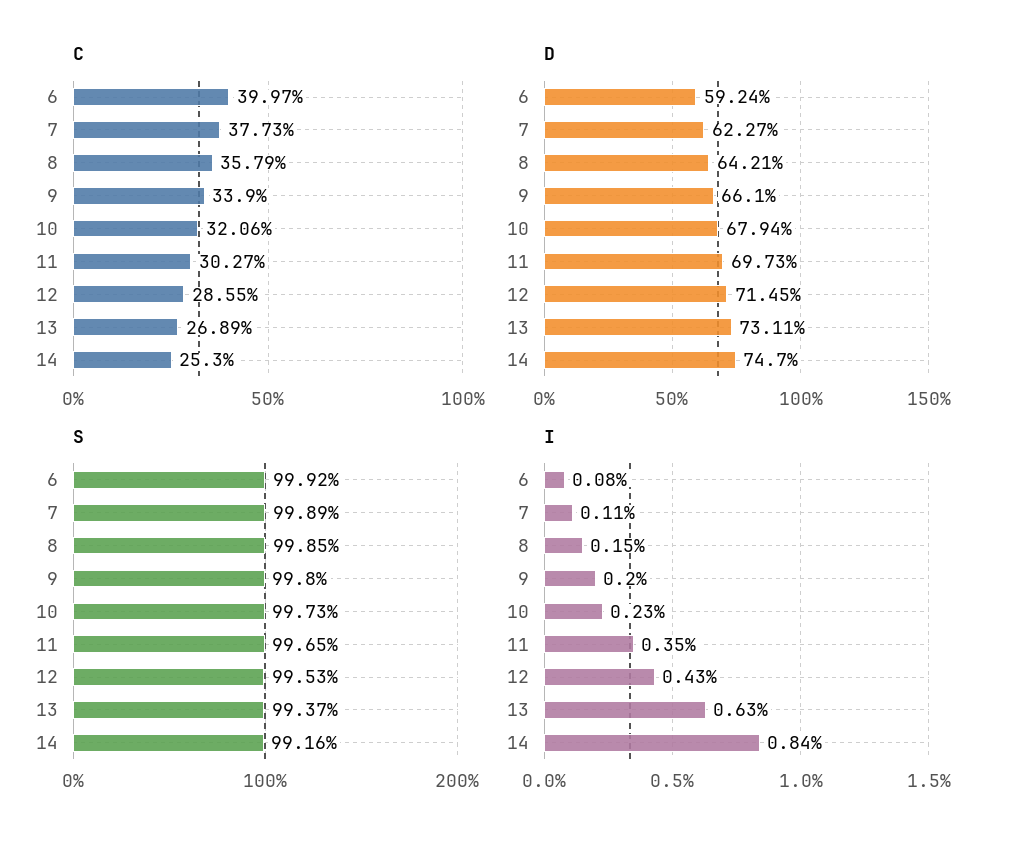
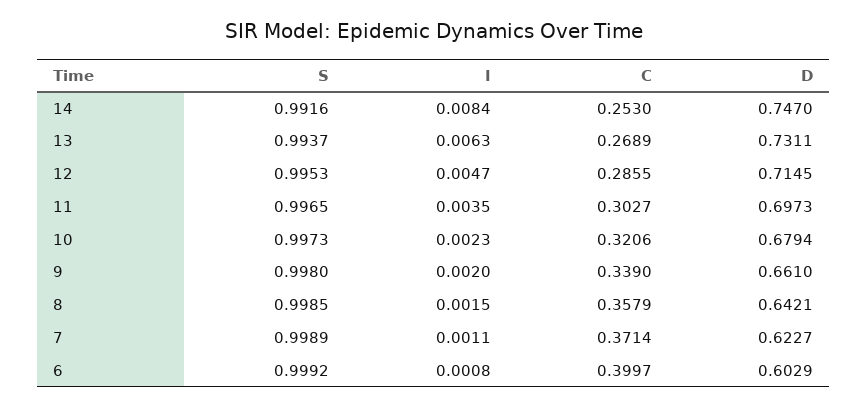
  {
    "C": {
      "6": 0.3997,
-     "7": 0.3773,
+     "7": 0.3714,
      "8": 0.3579,
      "9": 0.339,
      "10": 0.3206,
      "11": 0.3027,
      "12": 0.2855,
      "13": 0.2689,
      "14": 0.253
    },
    "D": {
-     "6": 0.5924,
+     "6": 0.6029,
      "7": 0.6227,
      "8": 0.6421,
      "9": 0.661,
      "10": 0.6794,
      "11": 0.6973,
      "12": 0.7145,
      "13": 0.7311,
      "14": 0.747
    },
    "S": {
      "6": 0.9992,
      "7": 0.9989,
      "8": 0.9985,
      "9": 0.998,
      "10": 0.9973,
      "11": 0.9965,
      "12": 0.9953,
      "13": 0.9937,
      "14": 0.9916
    },
    "I": {
      "6": 0.0008,
      "7": 0.0011,
      "8": 0.0015,
      "9": 0.002,
      "10": 0.0023,
      "11": 0.0035,
-     "12": 0.0043,
+     "12": 0.0047,
      "13": 0.0063,
      "14": 0.0084
    }
  }

